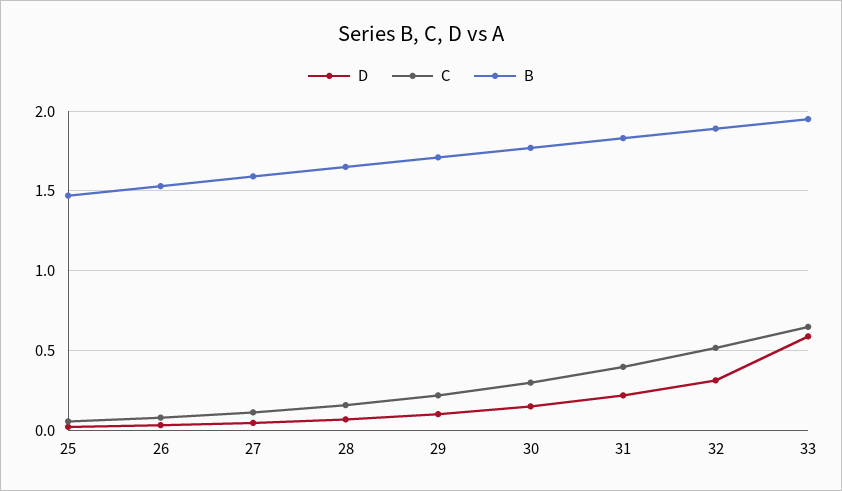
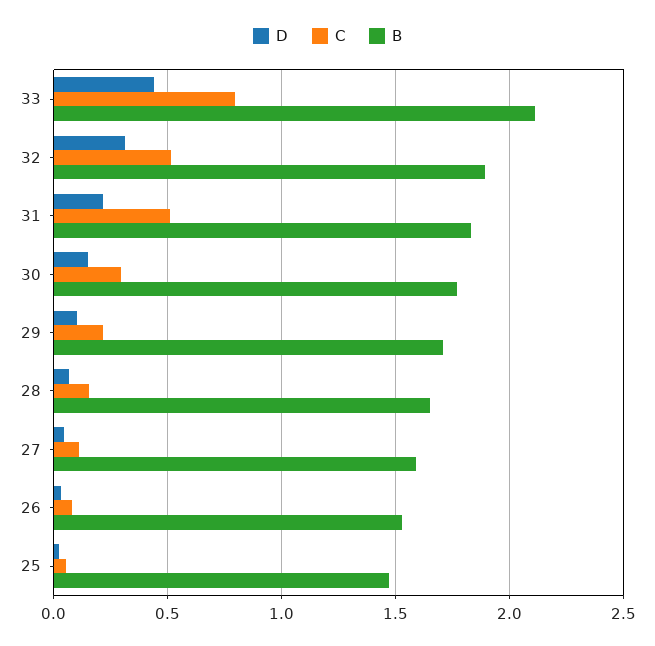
  {
    "D": {
      "25": 0,
      "26": 0.05,
      "27": 0.05,
      "28": 0.05,
      "29": 0.1,
      "30": 0.15,
      "31": 0.2,
      "32": 0.3,
-     "33": 0.6
+     "33": 0.45
    },
    "C": {
      "25": 0.05,
      "26": 0.1,
      "27": 0.1,
      "28": 0.15,
      "29": 0.2,
      "30": 0.3,
-     "31": 0.4,
+     "31": 0.5,
      "32": 0.5,
-     "33": 0.65
+     "33": 0.8
    },
    "B": {
      "25": 1.45,
      "26": 1.55,
      "27": 1.6,
      "28": 1.65,
      "29": 1.7,
      "30": 1.75,
      "31": 1.85,
      "32": 1.9,
-     "33": 1.95
+     "33": 2.1
    }
  }

